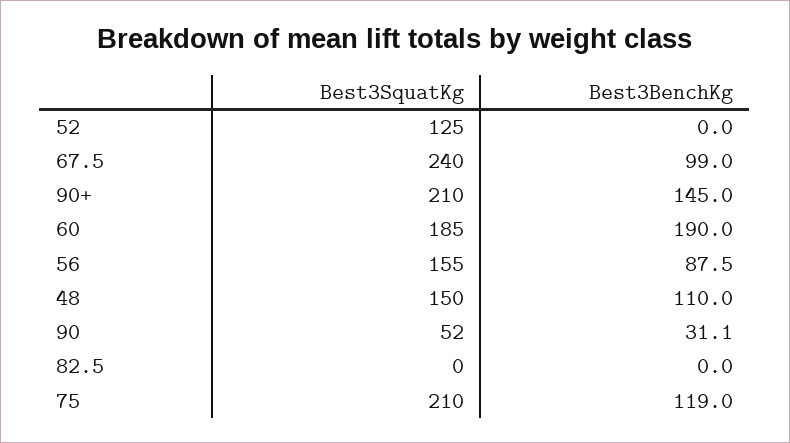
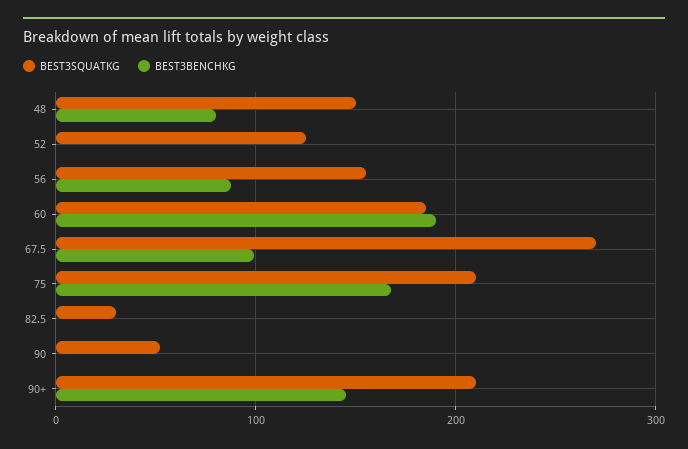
  {
    "Best3SquatKg": {
      "52": 125,
-     "67.5": 240,
+     "67.5": 270,
      "90+": 210,
      "60": 185,
      "56": 155,
      "48": 150,
      "90": 52,
-     "82.5": 0,
+     "82.5": 30,
      "75": 210
    },
    "Best3BenchKg": {
      "52": 0,
      "67.5": 99,
      "90+": 145,
      "60": 190,
      "56": 87.5,
-     "48": 110,
+     "48": 80,
-     "90": 31.1,
+     "90": 0,
      "82.5": 0,
-     "75": 119
+     "75": 170
    }
  }

